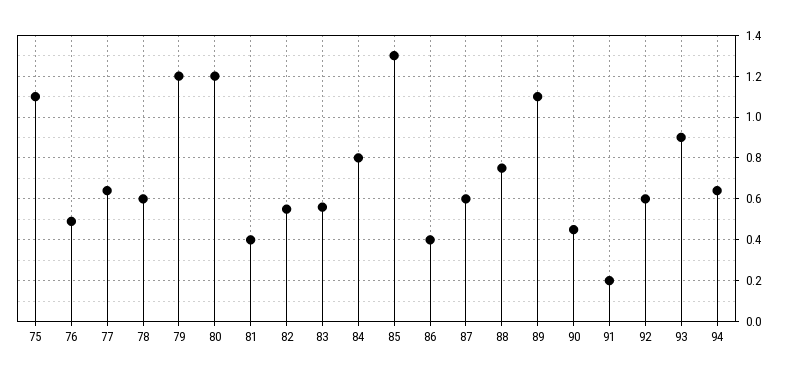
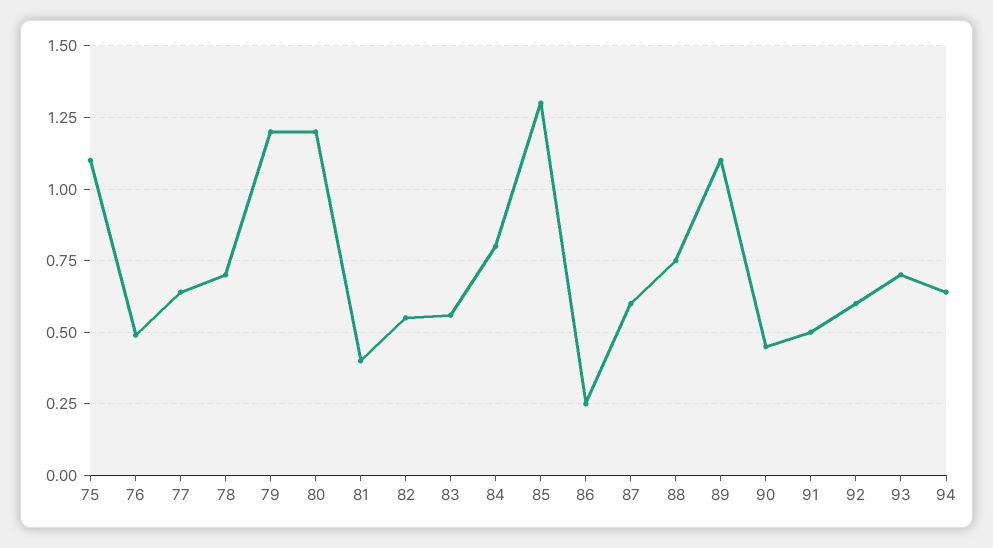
  {
    "75": 1.1,
    "76": 0.5,
    "77": 0.65,
-   "78": 0.6,
+   "78": 0.7,
    "79": 1.2,
    "80": 1.2,
    "81": 0.4,
    "82": 0.55,
    "83": 0.55,
    "84": 0.8,
    "85": 1.3,
-   "86": 0.4,
+   "86": 0.25,
    "87": 0.6,
    "88": 0.75,
    "89": 1.1,
    "90": 0.45,
-   "91": 0.2,
+   "91": 0.5,
    "92": 0.6,
-   "93": 0.9,
+   "93": 0.7,
    "94": 0.65
  }

